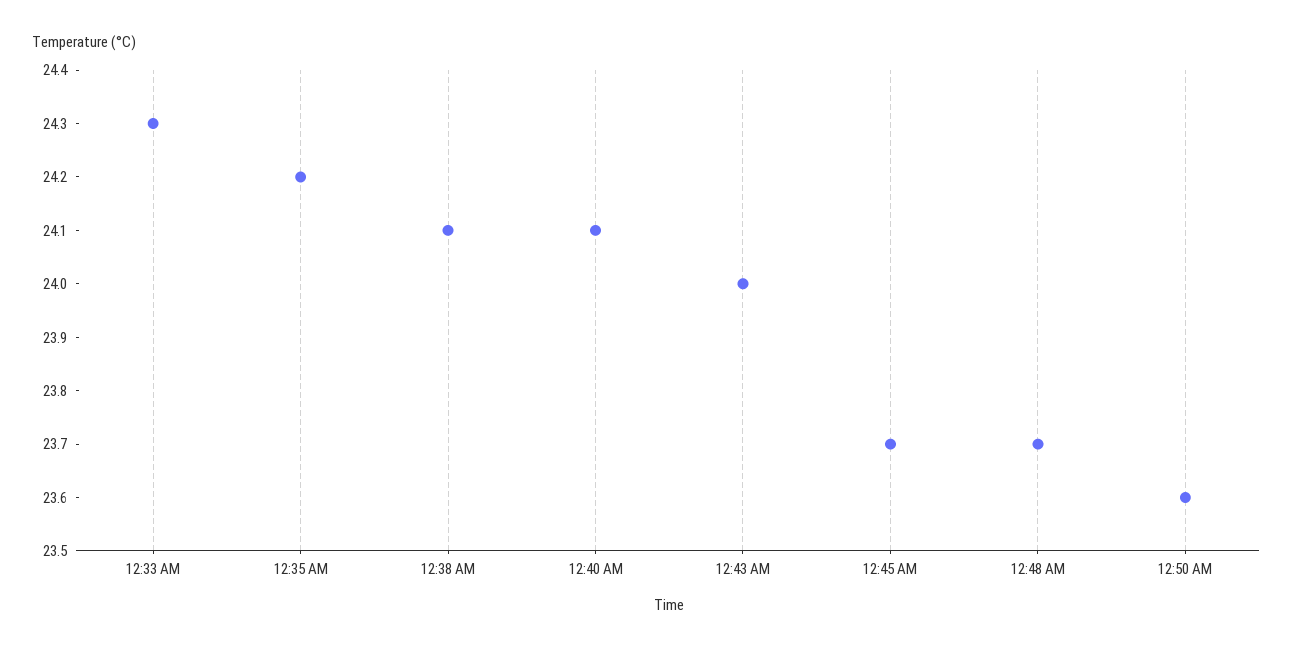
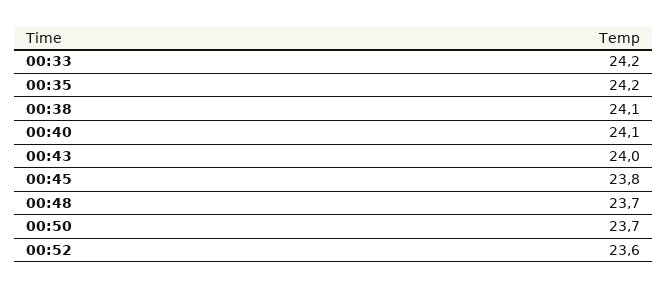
  {
-   "12:33 AM": 24.3,
+   "12:33 AM": 24.2,
    "12:35 AM": 24.2,
    "12:38 AM": 24.1,
    "12:40 AM": 24.1,
    "12:43 AM": 24,
-   "12:45 AM": 23.7,
+   "12:45 AM": 23.8,
    "12:48 AM": 23.7,
-   "12:50 AM": 23.6
+   "12:50 AM": 23.7,
+   "00:52": 23.6
  }

